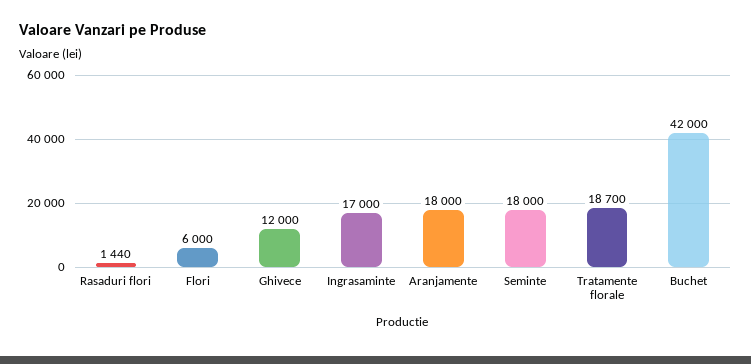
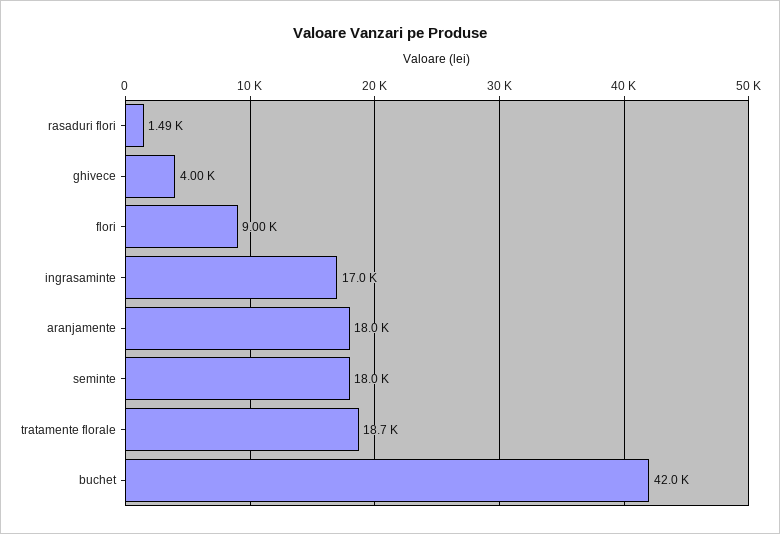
  {
-   "Rasaduri flori": 1440,
+   "Rasaduri flori": 1490,
-   "Flori": 6000,
+   "Flori": 9000,
-   "Ghivece": 12000,
+   "Ghivece": 4000,
    "Ingrasaminte": 17000,
    "Aranjamente": 18000,
    "Seminte": 18000,
    "Tratamente florale": 18700,
    "Buchet": 42000
  }

